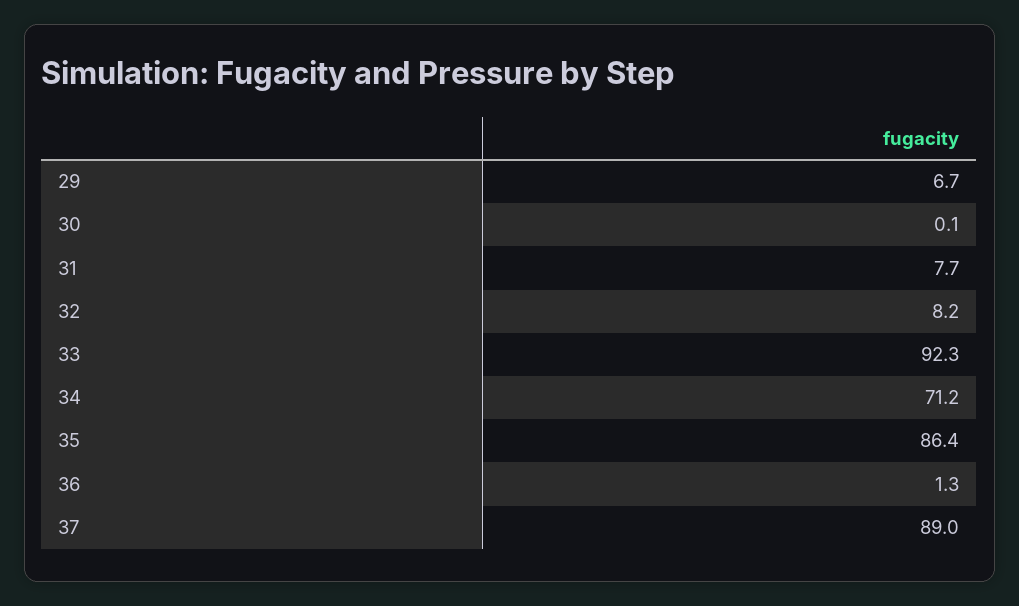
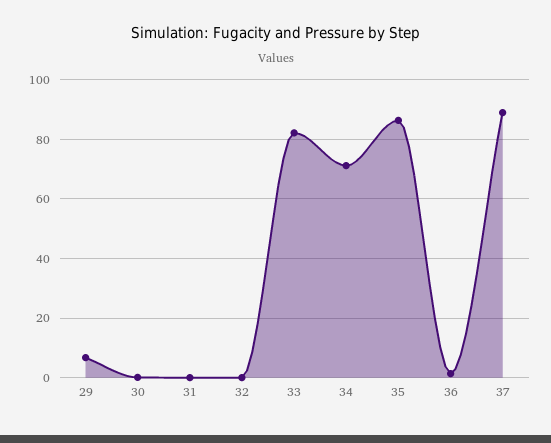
  {
    "29": 6.7,
    "30": 0.1,
-   "31": 7.7,
+   "31": 0,
-   "32": 8.2,
+   "32": 0,
-   "33": 92.3,
+   "33": 82.5,
    "34": 71.2,
    "35": 86.4,
    "36": 1.3,
    "37": 89
  }

